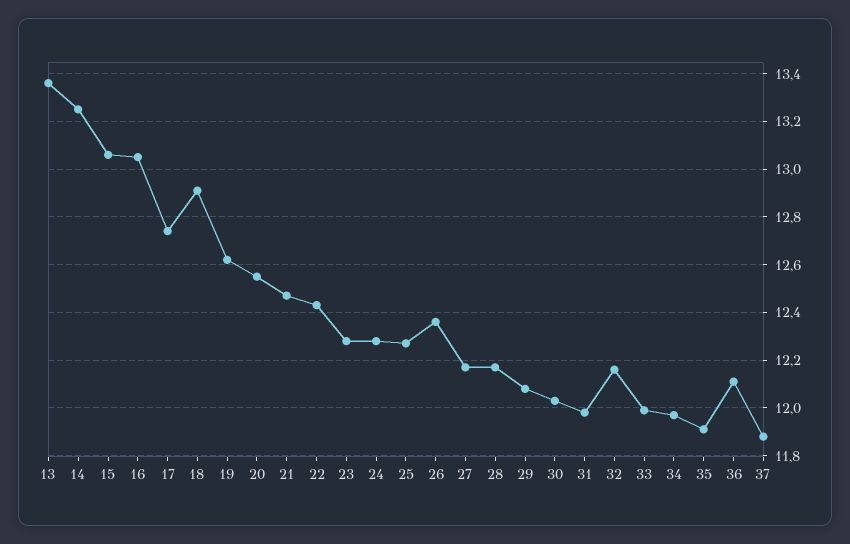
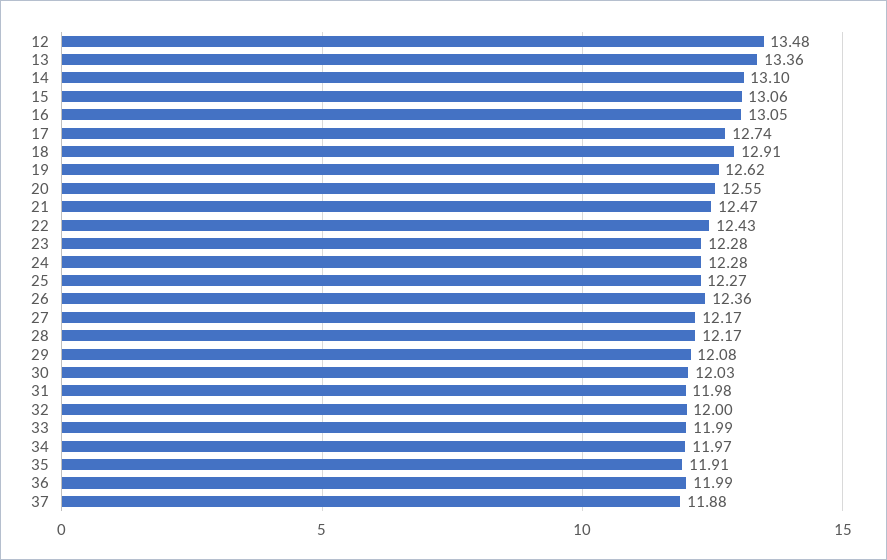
  {
    "13": 13.36,
-   "14": 13.25,
+   "14": 13.1,
    "15": 13.06,
    "16": 13.05,
    "17": 12.74,
    "18": 12.91,
    "19": 12.62,
    "20": 12.55,
    "21": 12.47,
    "22": 12.43,
    "23": 12.28,
    "24": 12.28,
    "25": 12.27,
    "26": 12.36,
    "27": 12.17,
    "28": 12.17,
    "29": 12.08,
    "30": 12.03,
    "31": 11.98,
-   "32": 12.15,
+   "32": 12,
    "33": 11.99,
    "34": 11.97,
    "35": 11.91,
-   "36": 12.1,
+   "36": 11.99,
-   "37": 11.88
+   "37": 11.88,
+   "12": 13.48
  }

